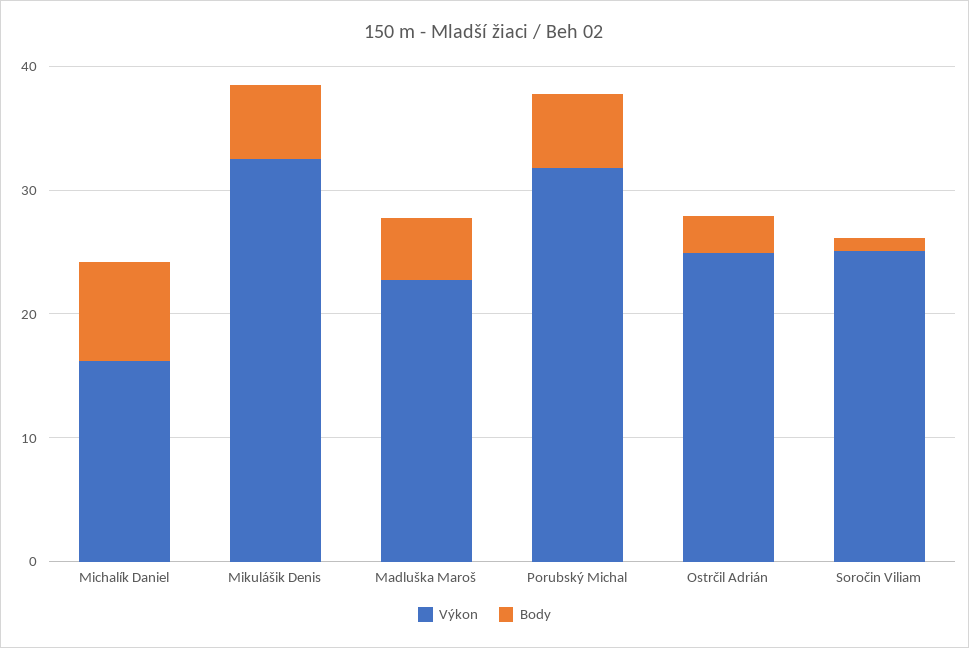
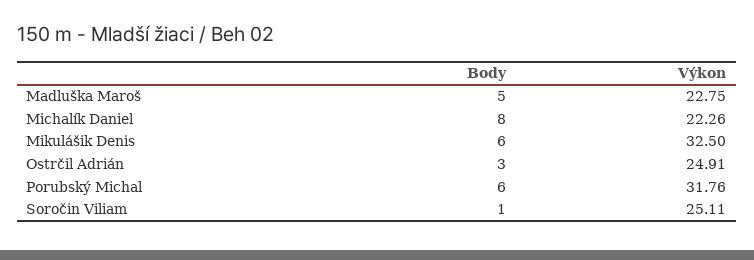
  {
    "Výkon": {
-     "Michalík Daniel": 16,
+     "Michalík Daniel": 22.26,
      "Mikulášik Denis": 32.5,
      "Madluška Maroš": 22.75,
      "Porubský Michal": 31.76,
      "Ostrčil Adrián": 24.91,
      "Soročin Viliam": 25.11
    },
    "Body": {
      "Michalík Daniel": 8,
      "Mikulášik Denis": 6,
      "Madluška Maroš": 5,
      "Porubský Michal": 6,
      "Ostrčil Adrián": 3,
      "Soročin Viliam": 1
    }
  }

